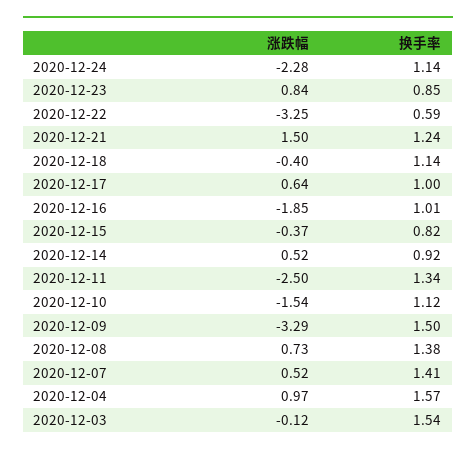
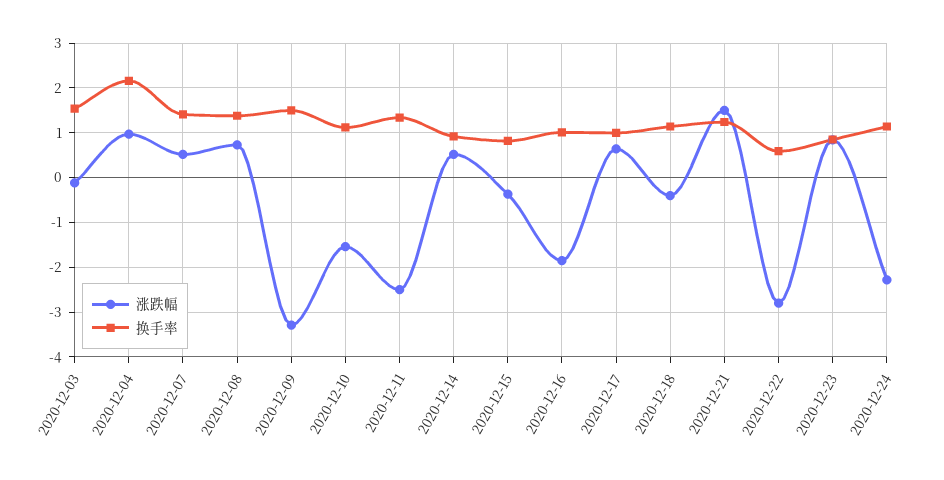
  {
    "涨跌幅": {
      "2020-12-24": -2.28,
      "2020-12-23": 0.84,
-     "2020-12-22": -3.25,
+     "2020-12-22": -2.8,
      "2020-12-21": 1.5,
      "2020-12-18": -0.4,
      "2020-12-17": 0.64,
      "2020-12-16": -1.85,
      "2020-12-15": -0.37,
      "2020-12-14": 0.52,
      "2020-12-11": -2.5,
      "2020-12-10": -1.54,
      "2020-12-09": -3.29,
      "2020-12-08": 0.73,
      "2020-12-07": 0.52,
      "2020-12-04": 0.97,
      "2020-12-03": -0.12
    },
    "换手率": {
      "2020-12-24": 1.14,
      "2020-12-23": 0.85,
      "2020-12-22": 0.59,
      "2020-12-21": 1.24,
      "2020-12-18": 1.14,
      "2020-12-17": 1,
      "2020-12-16": 1.01,
      "2020-12-15": 0.82,
      "2020-12-14": 0.92,
      "2020-12-11": 1.34,
      "2020-12-10": 1.12,
      "2020-12-09": 1.5,
      "2020-12-08": 1.38,
      "2020-12-07": 1.41,
-     "2020-12-04": 1.57,
+     "2020-12-04": 2.2,
      "2020-12-03": 1.54
    }
  }

